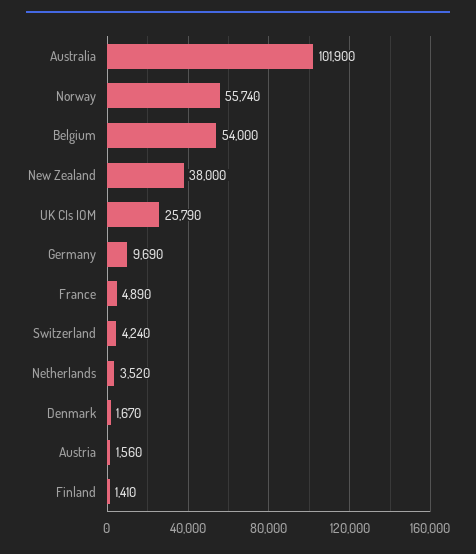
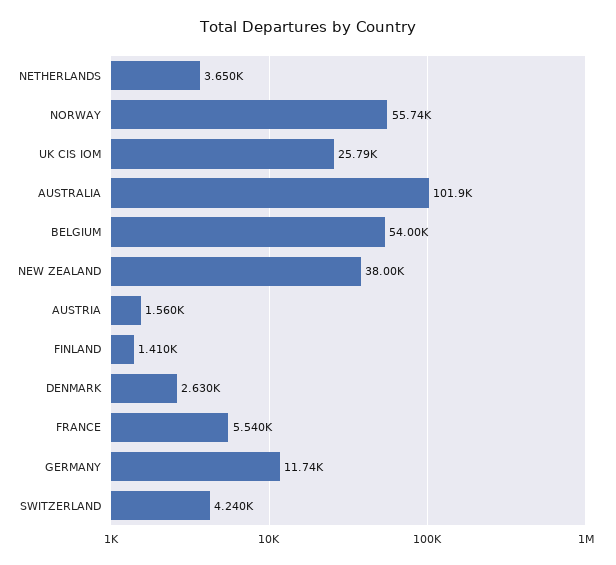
  {
    "Australia": 101900,
    "Norway": 55740,
    "Belgium": 54000,
    "New Zealand": 38000,
    "UK CIs IOM": 25790,
-   "Germany": 9690,
+   "Germany": 11740,
-   "France": 4890,
+   "France": 5540,
    "Switzerland": 4240,
-   "Netherlands": 3520,
+   "Netherlands": 3650,
-   "Denmark": 1670,
+   "Denmark": 2630,
    "Austria": 1560,
    "Finland": 1410
  }

